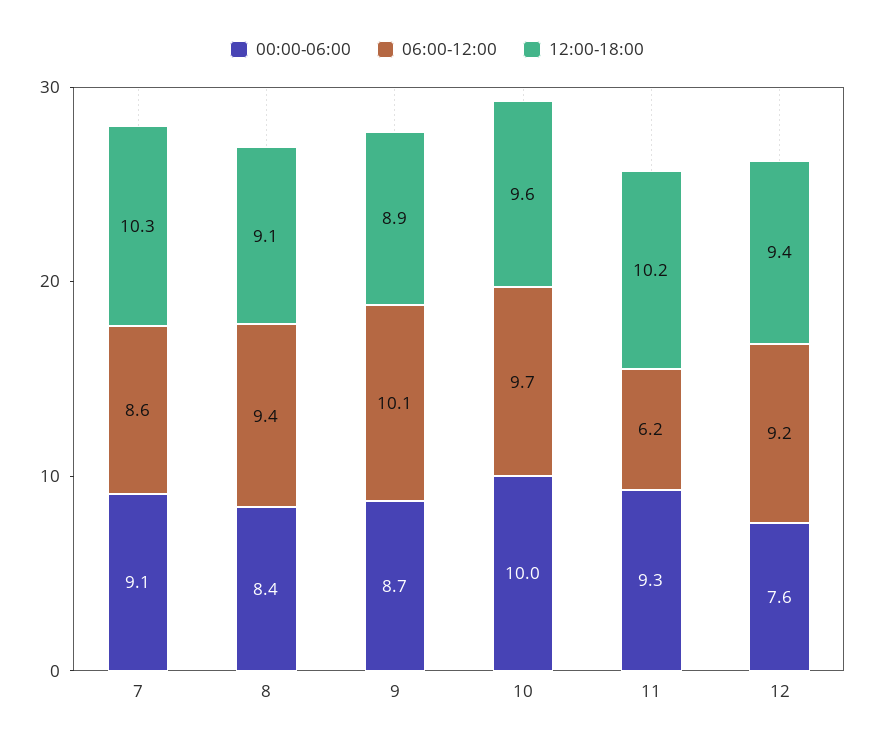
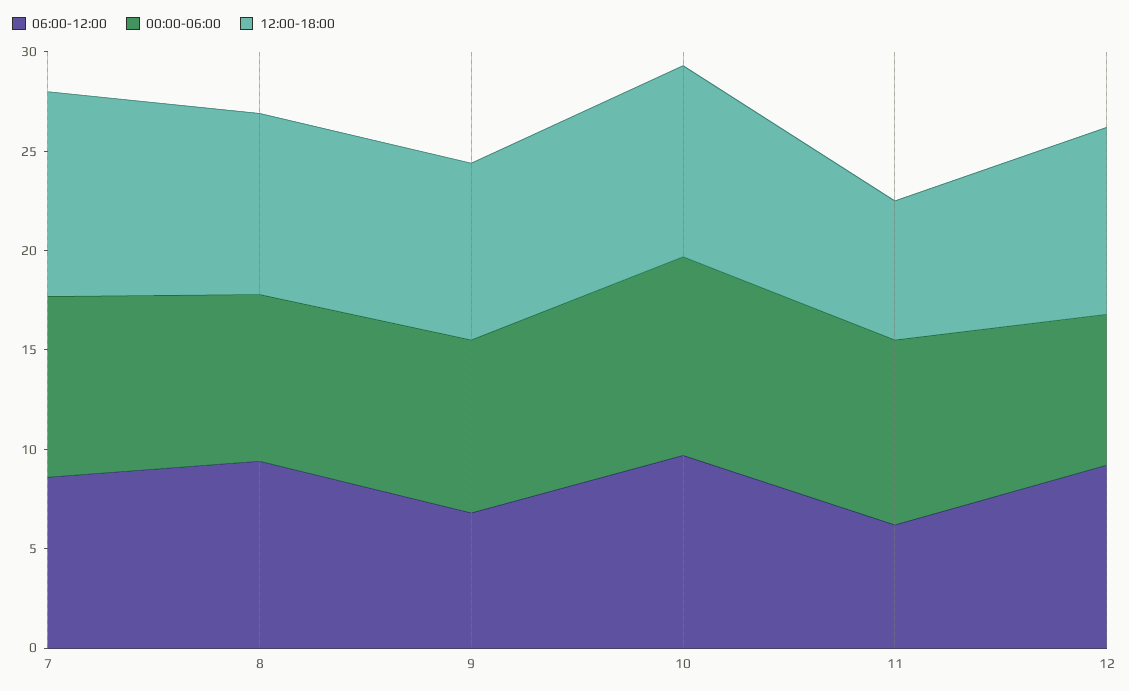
  {
    "00:00-06:00": {
      "7": 9.1,
      "8": 8.4,
      "9": 8.7,
      "10": 10,
      "11": 9.3,
      "12": 7.6
    },
    "06:00-12:00": {
      "7": 8.6,
      "8": 9.4,
-     "9": 10.1,
+     "9": 7,
      "10": 9.7,
      "11": 6.2,
      "12": 9.2
    },
    "12:00-18:00": {
      "7": 10.3,
      "8": 9.1,
      "9": 8.9,
      "10": 9.6,
-     "11": 10.2,
+     "11": 7,
      "12": 9.4
    }
  }

